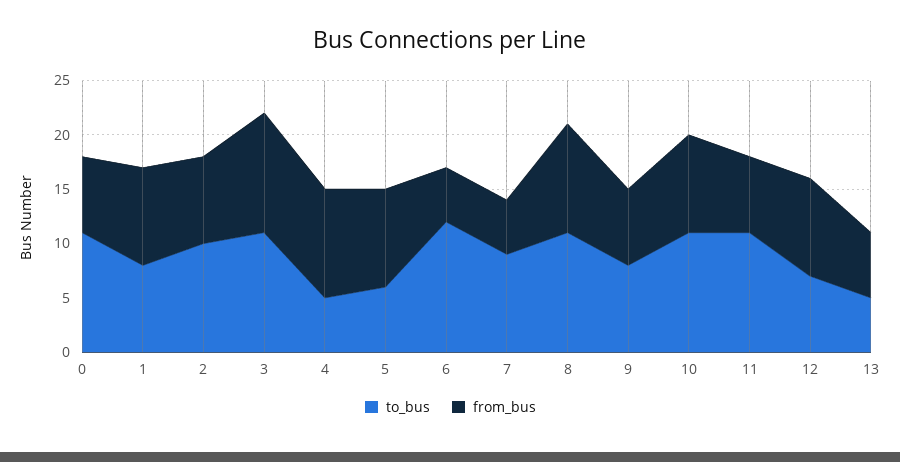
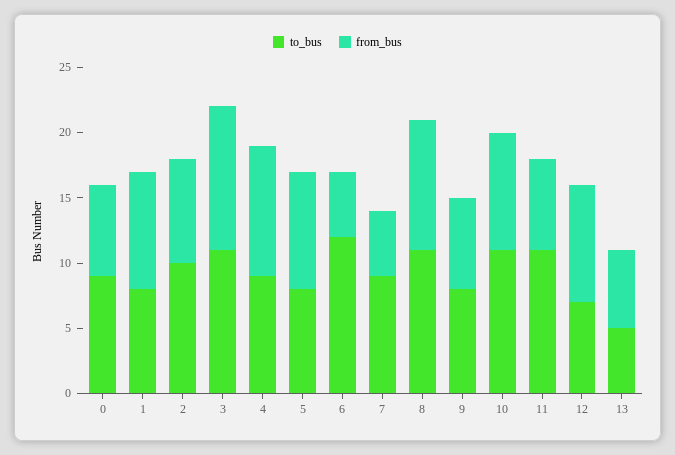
  {
    "to_bus": {
-     "0": 11,
+     "0": 9,
      "1": 8,
      "2": 10,
      "3": 11,
-     "4": 5,
+     "4": 9,
-     "5": 6,
+     "5": 8,
      "6": 12,
      "7": 9,
      "8": 11,
      "9": 8,
      "10": 11,
      "11": 11,
      "12": 7,
      "13": 5
    },
    "from_bus": {
      "0": 7,
      "1": 9,
      "2": 8,
      "3": 11,
      "4": 10,
      "5": 9,
      "6": 5,
      "7": 5,
      "8": 10,
      "9": 7,
      "10": 9,
      "11": 7,
      "12": 9,
      "13": 6
    }
  }

